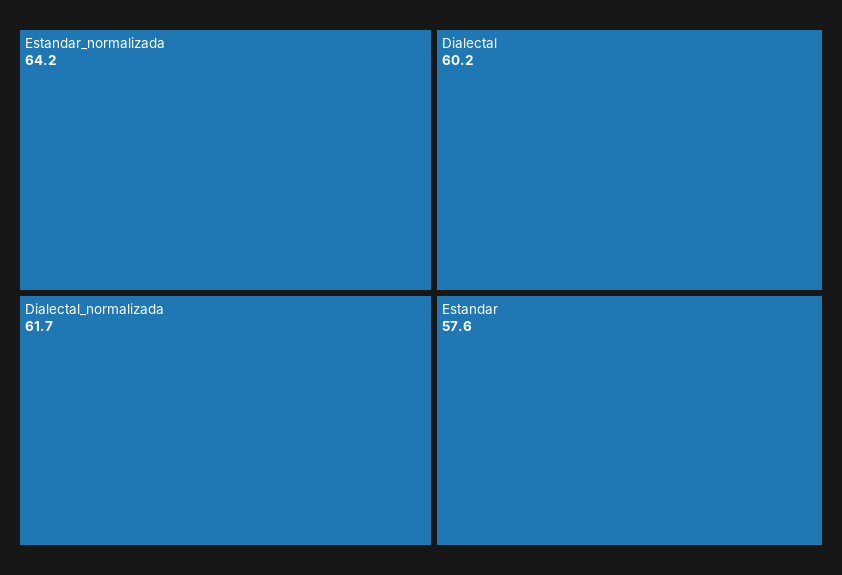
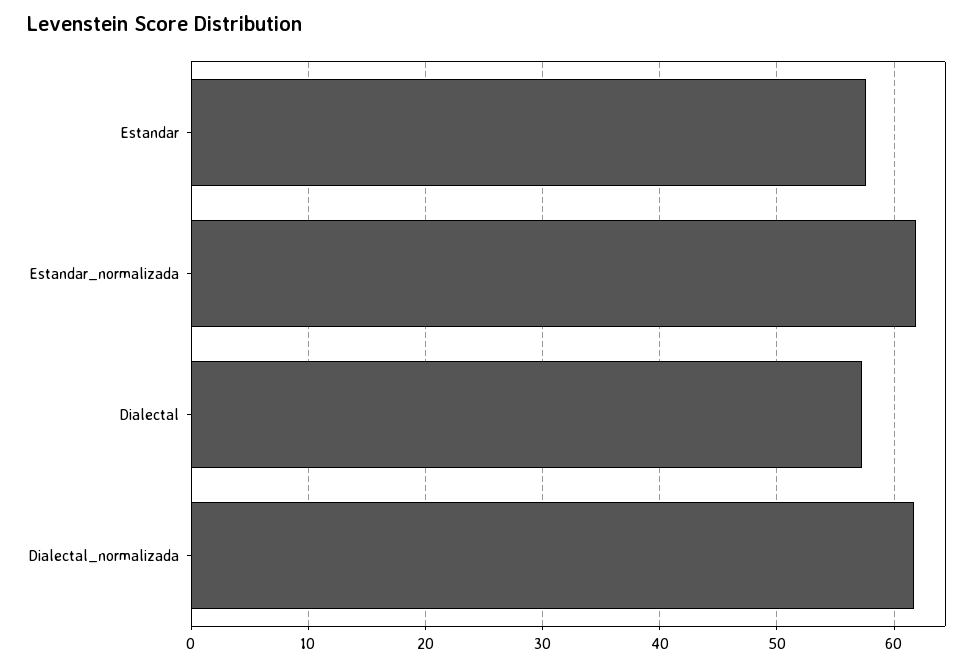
  {
-   "Estandar_normalizada": 64.2,
+   "Estandar_normalizada": 62,
    "Dialectal_normalizada": 61.7,
-   "Dialectal": 60.2,
+   "Dialectal": 57,
    "Estandar": 57.6
  }

